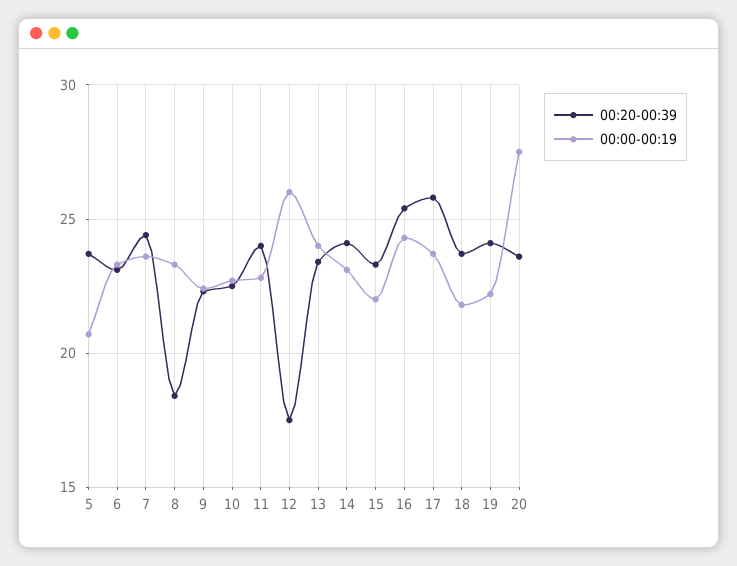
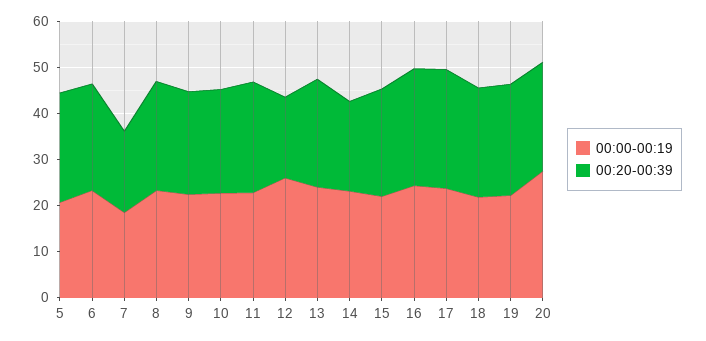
  {
    "00:20-00:39": {
      "5": 23.5,
      "6": 23,
-     "7": 24.5,
+     "7": 18,
-     "8": 18.5,
+     "8": 24,
      "9": 22.5,
      "10": 22.5,
      "11": 24,
      "12": 17.5,
      "13": 23.5,
-     "14": 24,
+     "14": 20,
      "15": 23.5,
      "16": 25.5,
      "17": 26,
      "18": 23.5,
      "19": 24,
      "20": 23.5
    },
    "00:00-00:19": {
      "5": 20.5,
      "6": 23.5,
-     "7": 23.5,
+     "7": 18,
      "8": 23.5,
      "9": 22.5,
      "10": 22.5,
      "11": 23,
      "12": 26,
      "13": 24,
      "14": 23,
      "15": 22,
      "16": 24.5,
      "17": 23.5,
      "18": 22,
      "19": 22,
      "20": 27.5
    }
  }

